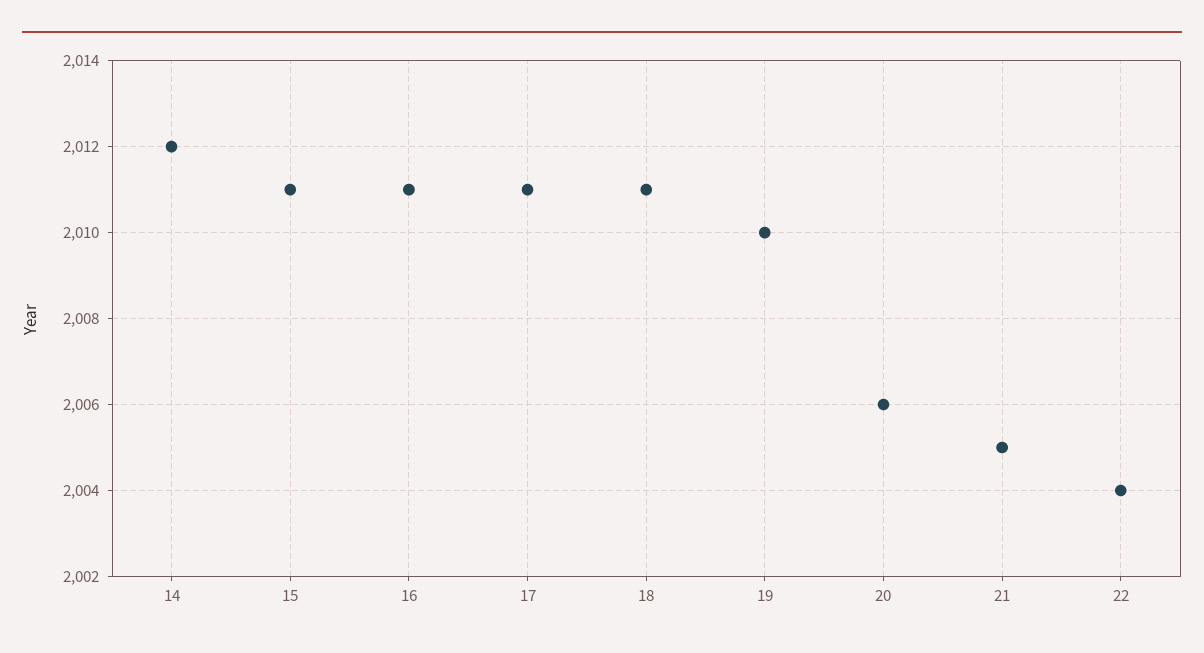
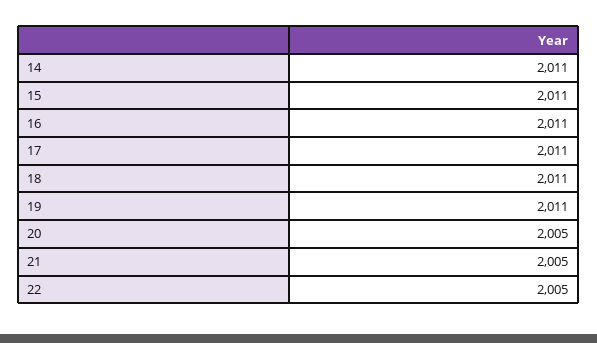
  {
-   "14": 2012,
+   "14": 2011,
    "15": 2011,
    "16": 2011,
    "17": 2011,
    "18": 2011,
-   "19": 2010,
+   "19": 2011,
-   "20": 2006,
+   "20": 2005,
    "21": 2005,
-   "22": 2004
+   "22": 2005
  }

